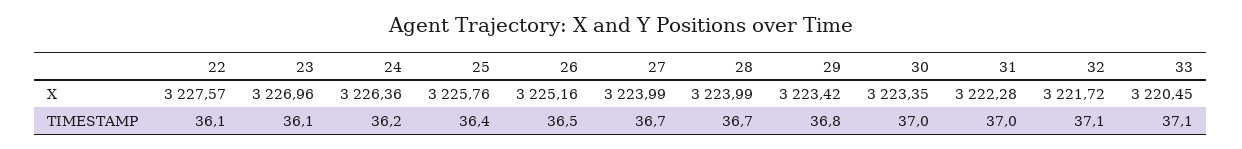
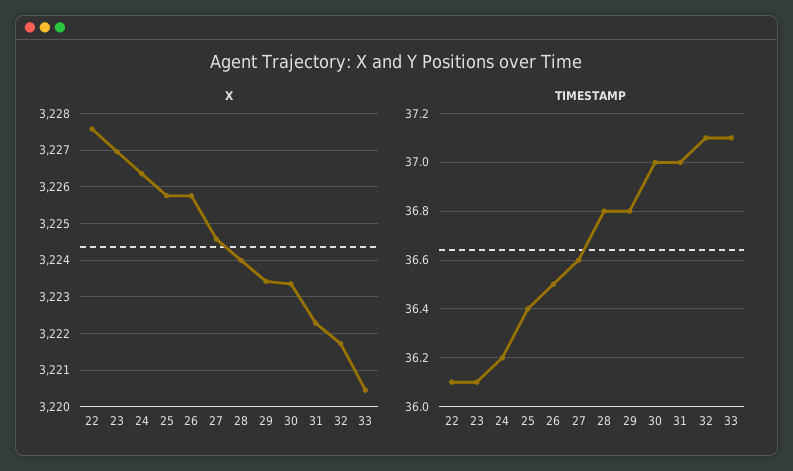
  {
    "X": {
      "22": 3227.57,
      "23": 3226.96,
      "24": 3226.36,
      "25": 3225.76,
-     "26": 3225.16,
+     "26": 3225.8,
-     "27": 3223.99,
+     "27": 3224.6,
      "28": 3223.99,
      "29": 3223.42,
      "30": 3223.35,
      "31": 3222.28,
      "32": 3221.72,
      "33": 3220.45
    },
    "TIMESTAMP": {
      "22": 36.1,
      "23": 36.1,
      "24": 36.2,
      "25": 36.4,
      "26": 36.5,
-     "27": 36.7,
+     "27": 36.6,
-     "28": 36.7,
+     "28": 36.8,
      "29": 36.8,
      "30": 37,
      "31": 37,
      "32": 37.1,
      "33": 37.1
    }
  }

